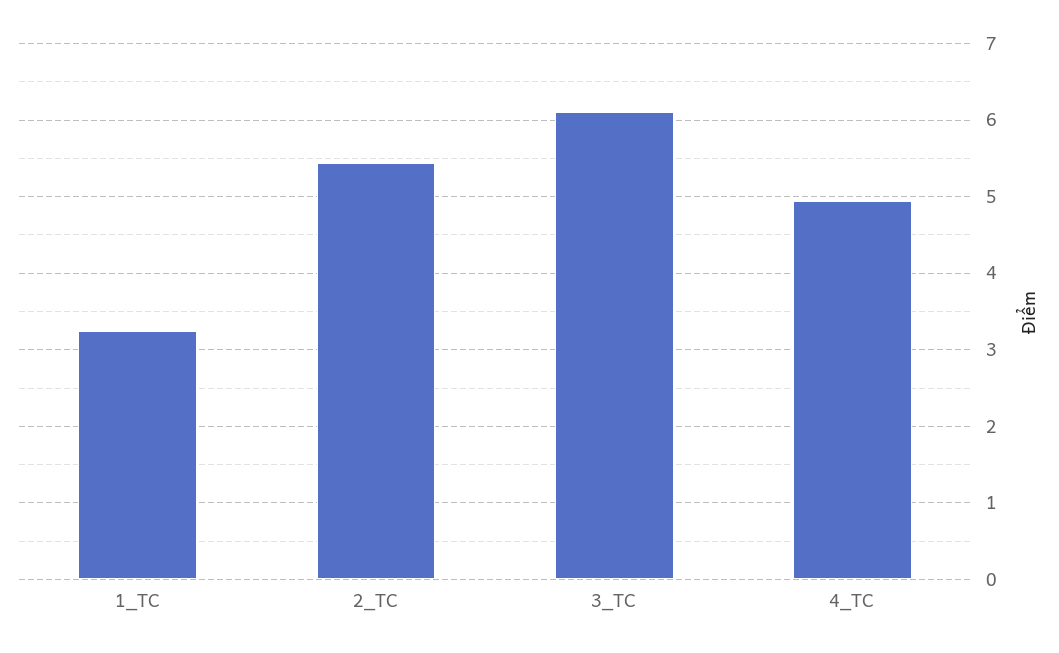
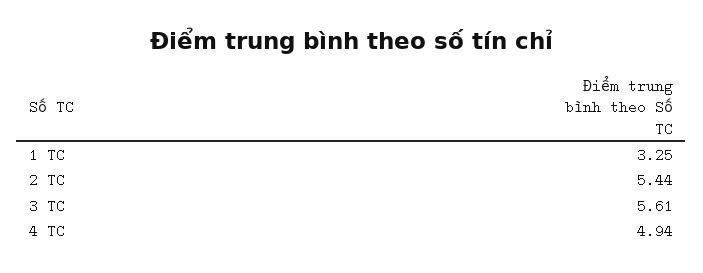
  {
    "1_TC": 3.25,
    "2_TC": 5.44,
-   "3_TC": 6.1,
+   "3_TC": 5.61,
    "4_TC": 4.94
  }

